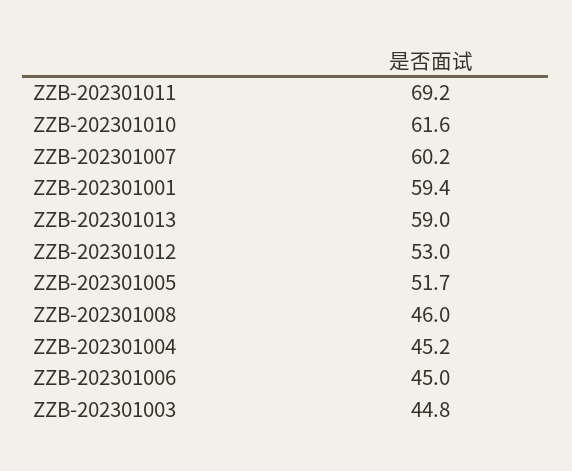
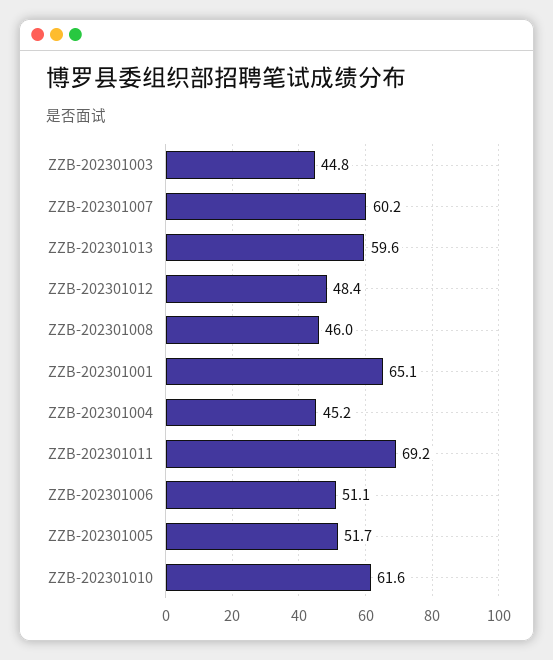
  {
    "ZZB-202301011": 69.2,
    "ZZB-202301010": 61.6,
    "ZZB-202301007": 60.2,
-   "ZZB-202301001": 59.4,
+   "ZZB-202301001": 65.1,
-   "ZZB-202301013": 59,
+   "ZZB-202301013": 59.6,
-   "ZZB-202301012": 53,
+   "ZZB-202301012": 48.4,
    "ZZB-202301005": 51.7,
    "ZZB-202301008": 46,
    "ZZB-202301004": 45.2,
-   "ZZB-202301006": 45,
+   "ZZB-202301006": 51.1,
    "ZZB-202301003": 44.8
  }

